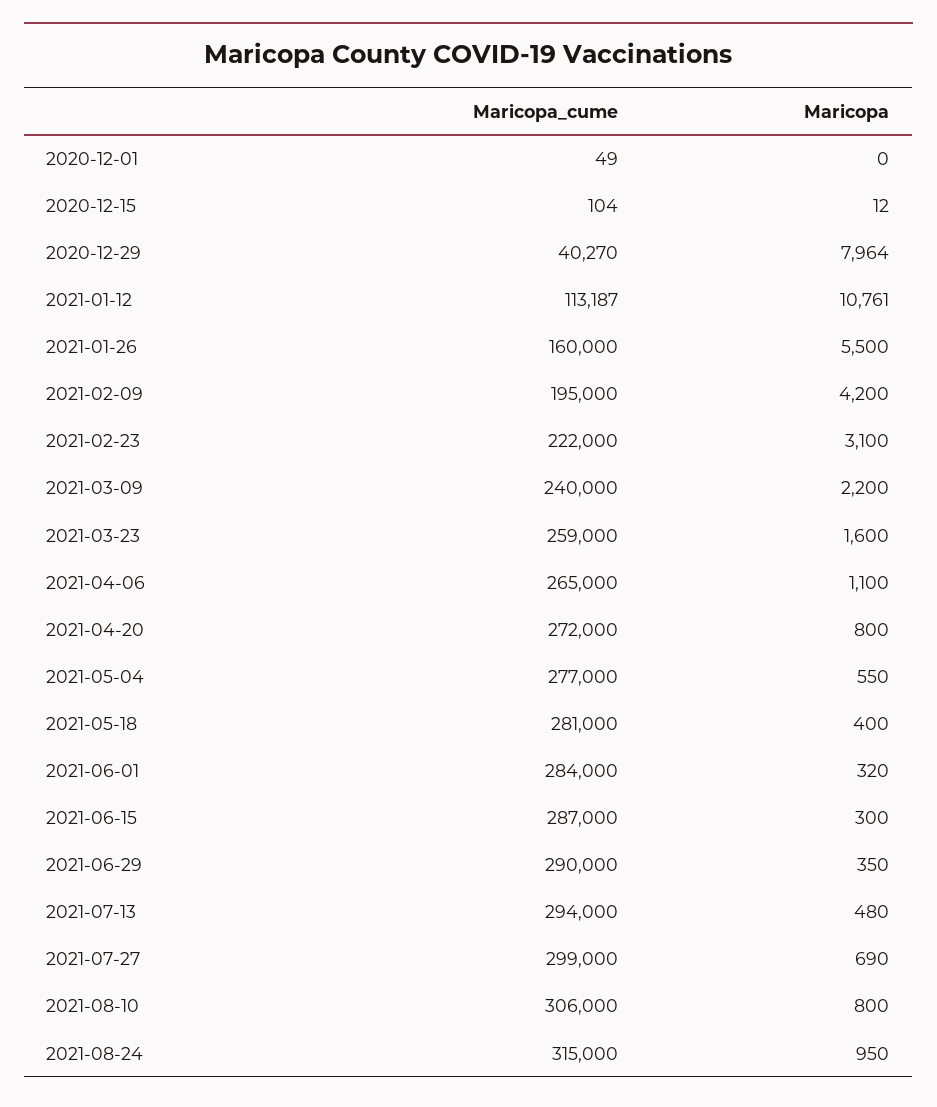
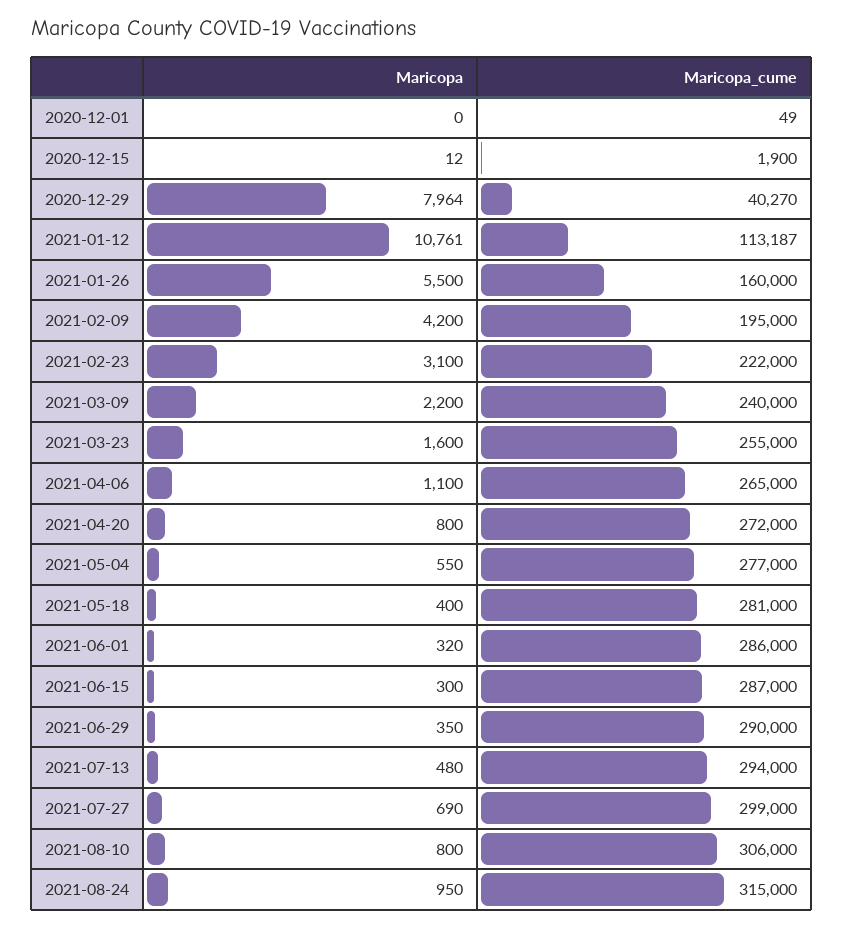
  {
    "Maricopa_cume": {
      "2020-12-01": 49,
-     "2020-12-15": 104,
+     "2020-12-15": 1900,
      "2020-12-29": 40270,
      "2021-01-12": 113187,
      "2021-01-26": 160000,
      "2021-02-09": 195000,
      "2021-02-23": 222000,
      "2021-03-09": 240000,
-     "2021-03-23": 259000,
+     "2021-03-23": 255000,
      "2021-04-06": 265000,
      "2021-04-20": 272000,
      "2021-05-04": 277000,
      "2021-05-18": 281000,
-     "2021-06-01": 284000,
+     "2021-06-01": 286000,
      "2021-06-15": 287000,
      "2021-06-29": 290000,
      "2021-07-13": 294000,
      "2021-07-27": 299000,
      "2021-08-10": 306000,
      "2021-08-24": 315000
    },
    "Maricopa": {
      "2020-12-01": 0,
      "2020-12-15": 12,
      "2020-12-29": 7964,
      "2021-01-12": 10761,
      "2021-01-26": 5500,
      "2021-02-09": 4200,
      "2021-02-23": 3100,
      "2021-03-09": 2200,
      "2021-03-23": 1600,
      "2021-04-06": 1100,
      "2021-04-20": 800,
      "2021-05-04": 550,
      "2021-05-18": 400,
      "2021-06-01": 320,
      "2021-06-15": 300,
      "2021-06-29": 350,
      "2021-07-13": 480,
      "2021-07-27": 690,
      "2021-08-10": 800,
      "2021-08-24": 950
    }
  }

